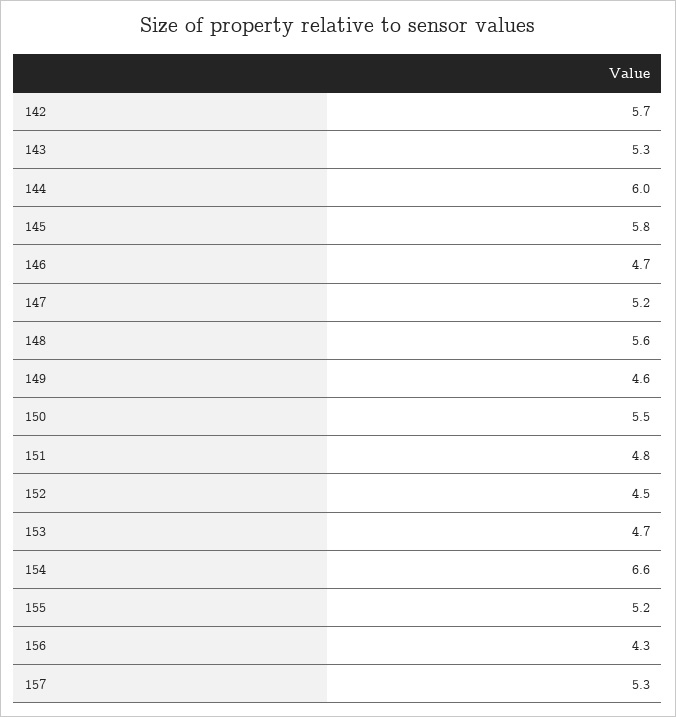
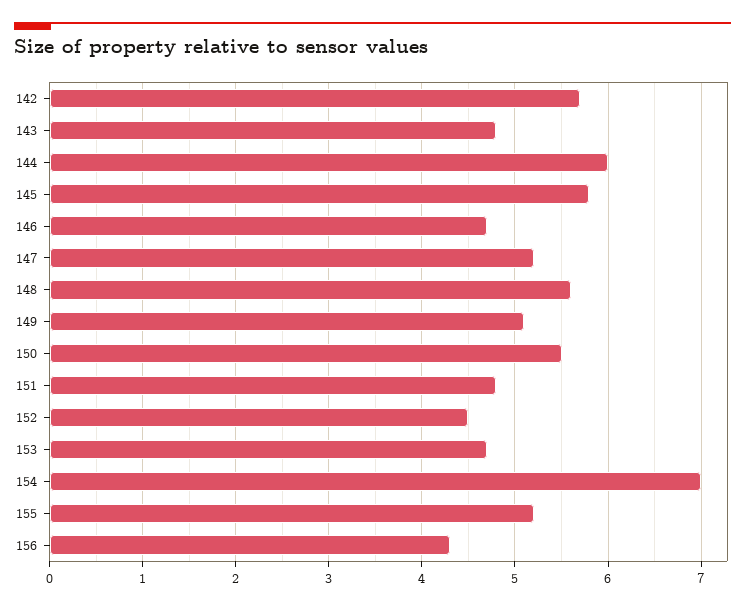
  {
    "142": 5.7,
-   "143": 5.3,
+   "143": 4.8,
    "144": 6,
    "145": 5.8,
    "146": 4.7,
    "147": 5.2,
    "148": 5.6,
-   "149": 4.6,
+   "149": 5.1,
    "150": 5.5,
    "151": 4.8,
    "152": 4.5,
    "153": 4.7,
-   "154": 6.6,
+   "154": 7,
    "155": 5.2,
-   "156": 4.3,
+   "156": 4.3
-   "157": 5.3
  }

